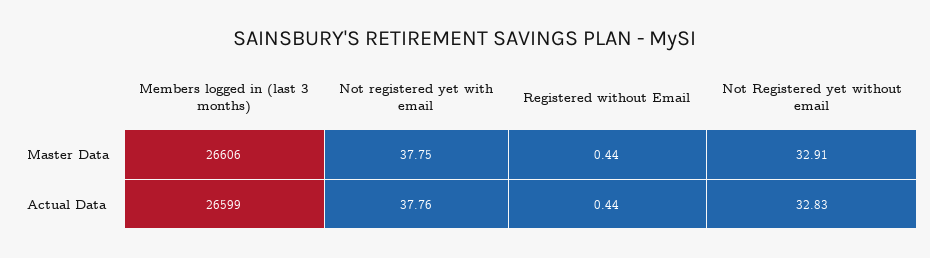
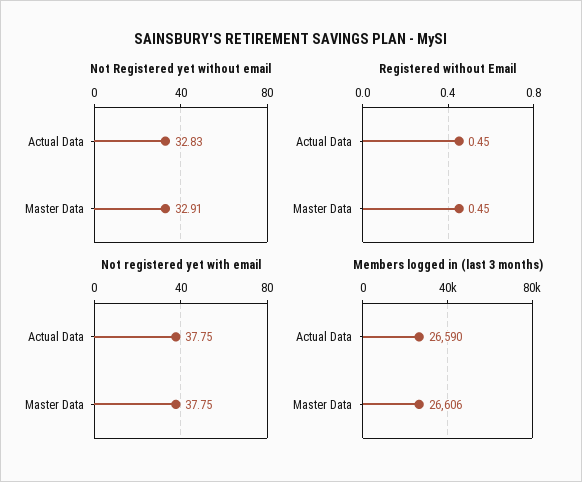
  {
    "Members logged in (last 3 months)": {
      "Master Data": 26606,
-     "Actual Data": 26599
+     "Actual Data": 26590
    },
    "Not registered yet with email": {
      "Master Data": 37.75,
-     "Actual Data": 37.76
+     "Actual Data": 37.75
    },
    "Registered without Email": {
-     "Master Data": 0.44,
+     "Master Data": 0.45,
-     "Actual Data": 0.44
+     "Actual Data": 0.45
    },
    "Not Registered yet without email": {
      "Master Data": 32.91,
      "Actual Data": 32.83
    }
  }

